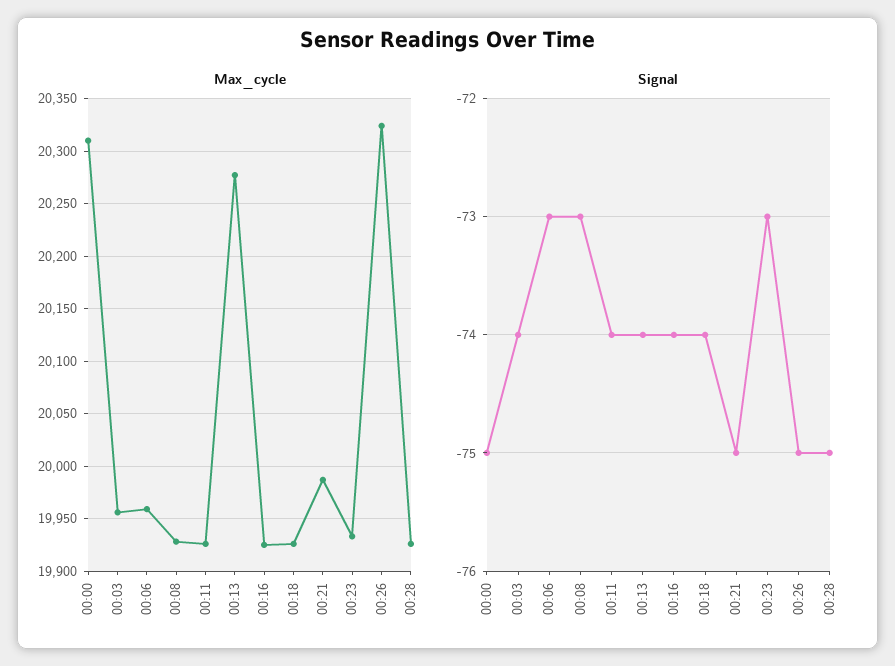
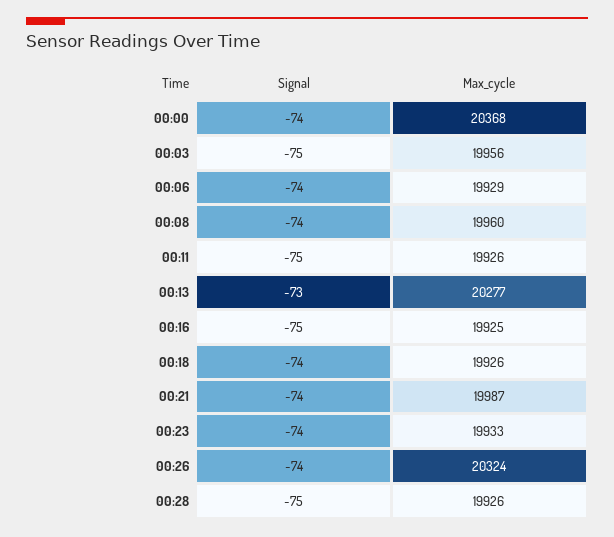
  {
    "Max_cycle": {
-     "00:00": 20310,
+     "00:00": 20368,
      "00:03": 19956,
-     "00:06": 19960,
+     "00:06": 19929,
-     "00:08": 19930,
+     "00:08": 19960,
      "00:11": 19926,
      "00:13": 20277,
      "00:16": 19925,
      "00:18": 19926,
      "00:21": 19987,
      "00:23": 19933,
      "00:26": 20324,
      "00:28": 19926
    },
    "Signal": {
-     "00:00": -75,
+     "00:00": -74,
-     "00:03": -74,
+     "00:03": -75,
-     "00:06": -73,
+     "00:06": -74,
-     "00:08": -73,
+     "00:08": -74,
-     "00:11": -74,
+     "00:11": -75,
-     "00:13": -74,
+     "00:13": -73,
-     "00:16": -74,
+     "00:16": -75,
      "00:18": -74,
-     "00:21": -75,
+     "00:21": -74,
-     "00:23": -73,
+     "00:23": -74,
-     "00:26": -75,
+     "00:26": -74,
      "00:28": -75
    }
  }

